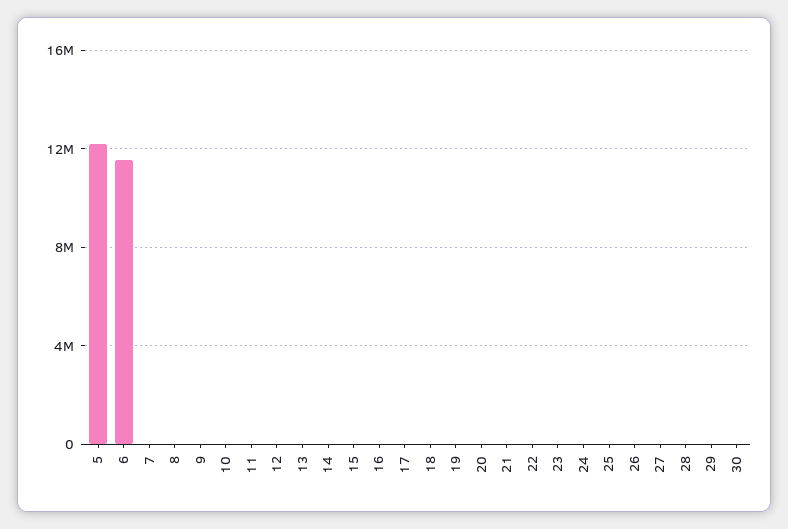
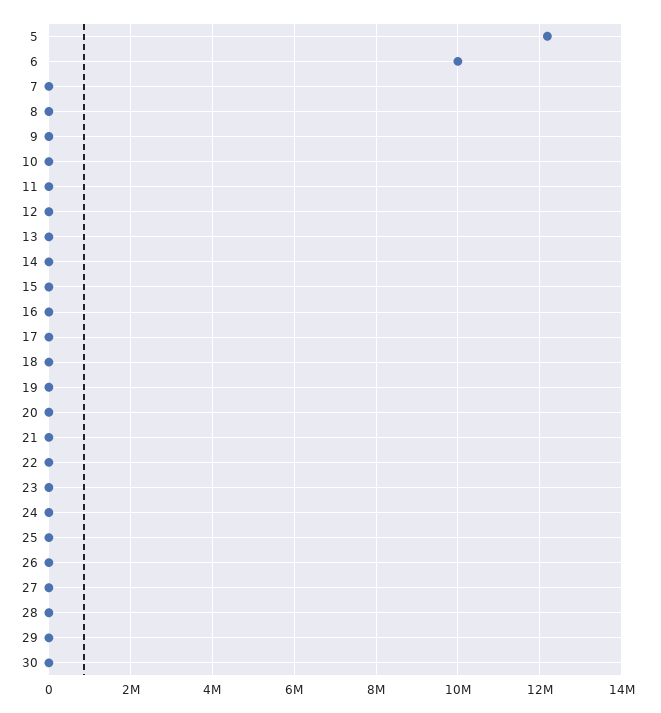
  {
    "5": 12200000,
-   "6": 11500000,
+   "6": 10000000,
    "7": 0,
    "8": 0,
    "9": 0,
    "10": 0,
    "11": 0,
    "12": 0,
    "13": 0,
    "14": 0,
    "15": 0,
    "16": 0,
    "17": 0,
    "18": 0,
    "19": 0,
    "20": 0,
    "21": 0,
    "22": 0,
    "23": 0,
    "24": 0,
    "25": 0,
    "26": 0,
    "27": 0,
    "28": 0,
    "29": 0,
    "30": 0
  }

